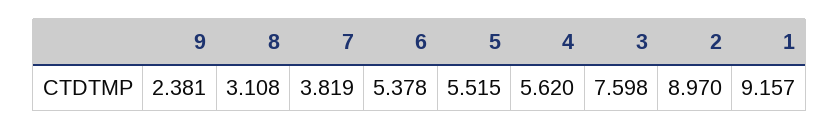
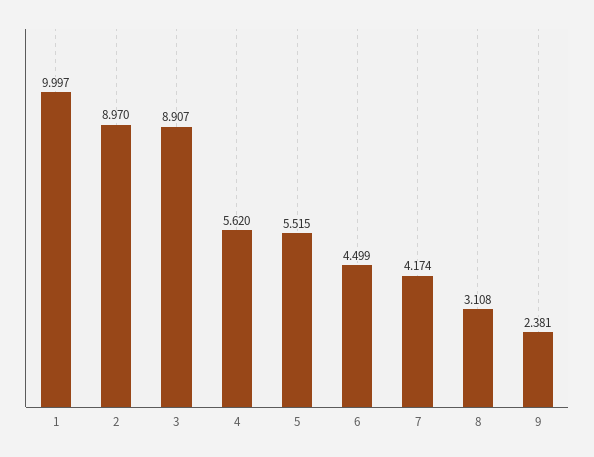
  {
    "9": 2.381,
    "8": 3.108,
-   "7": 3.819,
+   "7": 4.174,
-   "6": 5.378,
+   "6": 4.499,
    "5": 5.515,
    "4": 5.62,
-   "3": 7.598,
+   "3": 8.907,
    "2": 8.97,
-   "1": 9.157
+   "1": 9.997
  }

